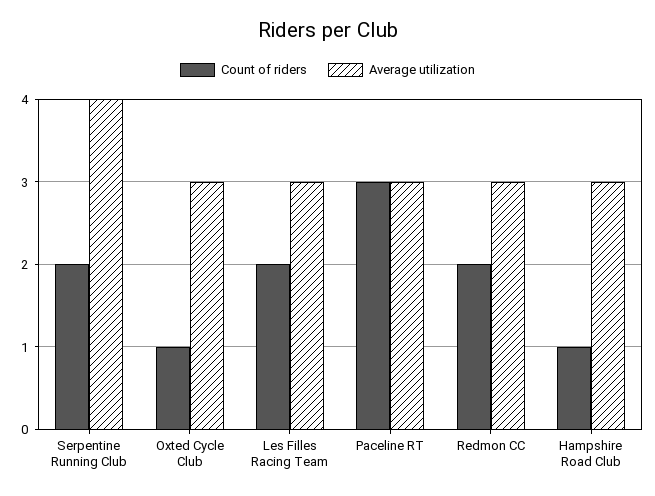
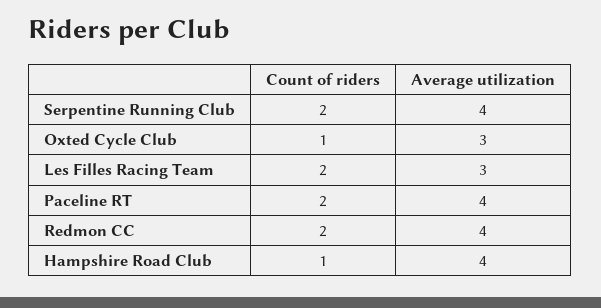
  {
    "Count of riders": {
      "Serpentine Running Club": 2,
      "Oxted Cycle Club": 1,
      "Les Filles Racing Team": 2,
-     "Paceline RT": 3,
+     "Paceline RT": 2,
      "Redmon CC": 2,
      "Hampshire Road Club": 1
    },
    "Average utilization": {
      "Serpentine Running Club": 4,
      "Oxted Cycle Club": 3,
      "Les Filles Racing Team": 3,
-     "Paceline RT": 3,
+     "Paceline RT": 4,
-     "Redmon CC": 3,
+     "Redmon CC": 4,
-     "Hampshire Road Club": 3
+     "Hampshire Road Club": 4
    }
  }

